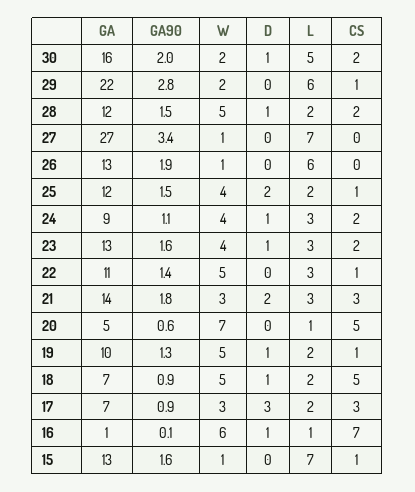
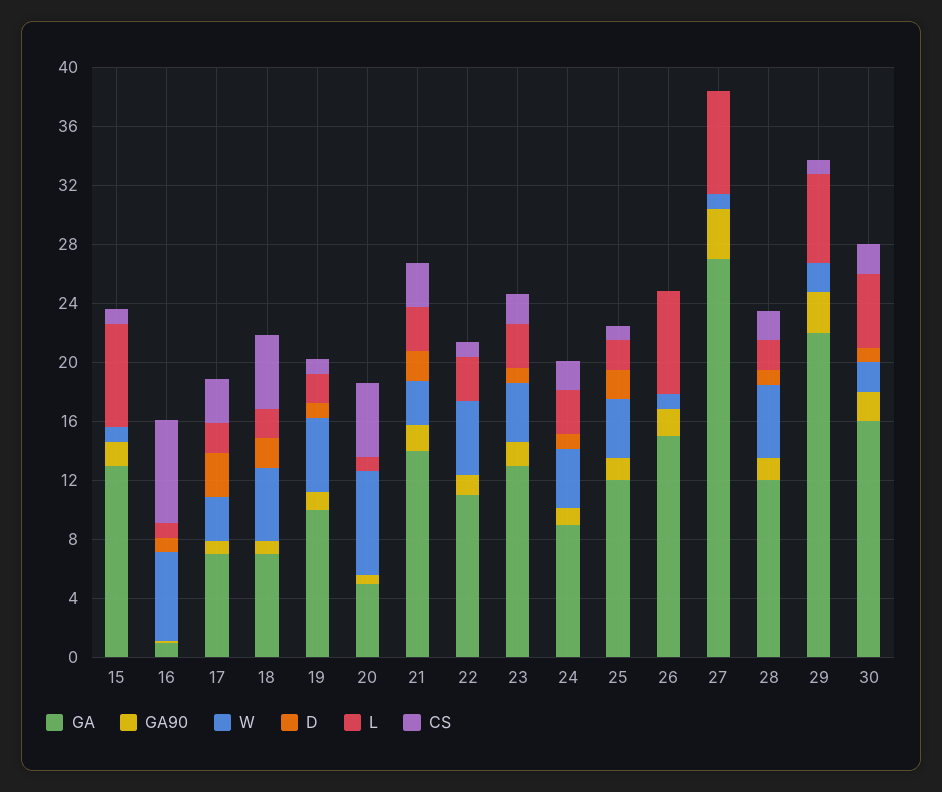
  {
    "GA": {
      "30": 16,
      "29": 22,
      "28": 12,
      "27": 27,
-     "26": 13,
+     "26": 15,
      "25": 12,
      "24": 9,
      "23": 13,
      "22": 11,
      "21": 14,
      "20": 5,
      "19": 10,
      "18": 7,
      "17": 7,
      "16": 1,
      "15": 13
    },
    "GA90": {
      "30": 2,
      "29": 2.8,
      "28": 1.5,
      "27": 3.4,
      "26": 1.9,
      "25": 1.5,
      "24": 1.1,
      "23": 1.6,
      "22": 1.4,
      "21": 1.8,
      "20": 0.6,
      "19": 1.3,
      "18": 0.9,
      "17": 0.9,
      "16": 0.1,
      "15": 1.6
    },
    "W": {
      "30": 2,
      "29": 2,
      "28": 5,
      "27": 1,
      "26": 1,
      "25": 4,
      "24": 4,
      "23": 4,
      "22": 5,
      "21": 3,
      "20": 7,
      "19": 5,
      "18": 5,
      "17": 3,
      "16": 6,
      "15": 1
    },
    "D": {
      "30": 1,
      "29": 0,
      "28": 1,
      "27": 0,
      "26": 0,
      "25": 2,
      "24": 1,
      "23": 1,
      "22": 0,
      "21": 2,
      "20": 0,
      "19": 1,
-     "18": 1,
+     "18": 2,
      "17": 3,
      "16": 1,
      "15": 0
    },
    "L": {
      "30": 5,
      "29": 6,
      "28": 2,
      "27": 7,
-     "26": 6,
+     "26": 7,
      "25": 2,
      "24": 3,
      "23": 3,
      "22": 3,
      "21": 3,
      "20": 1,
      "19": 2,
      "18": 2,
      "17": 2,
      "16": 1,
      "15": 7
    },
    "CS": {
      "30": 2,
      "29": 1,
      "28": 2,
      "27": 0,
      "26": 0,
      "25": 1,
      "24": 2,
      "23": 2,
      "22": 1,
      "21": 3,
      "20": 5,
      "19": 1,
      "18": 5,
      "17": 3,
      "16": 7,
      "15": 1
    }
  }

